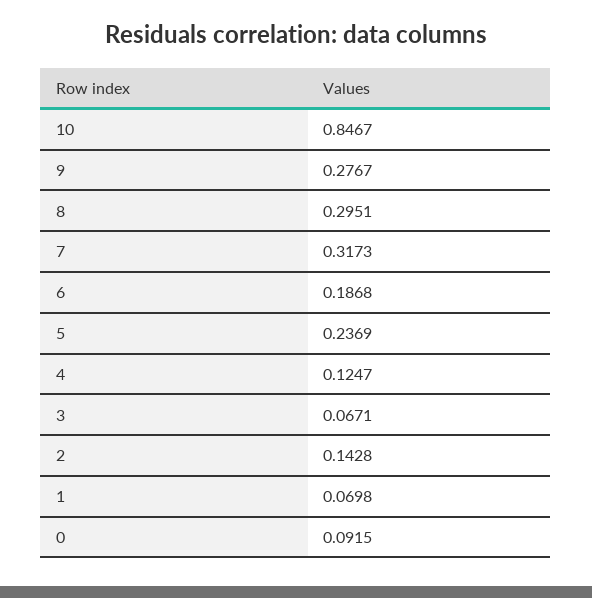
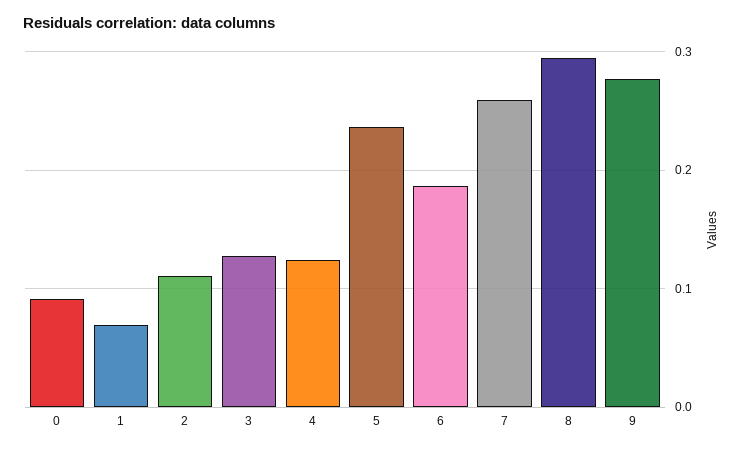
  {
-   "10": 0.8467,
    "9": 0.2767,
    "8": 0.2951,
-   "7": 0.3173,
+   "7": 0.26,
    "6": 0.1868,
    "5": 0.2369,
    "4": 0.1247,
-   "3": 0.0671,
+   "3": 0.13,
-   "2": 0.1428,
+   "2": 0.11,
    "1": 0.0698,
    "0": 0.0915
  }

